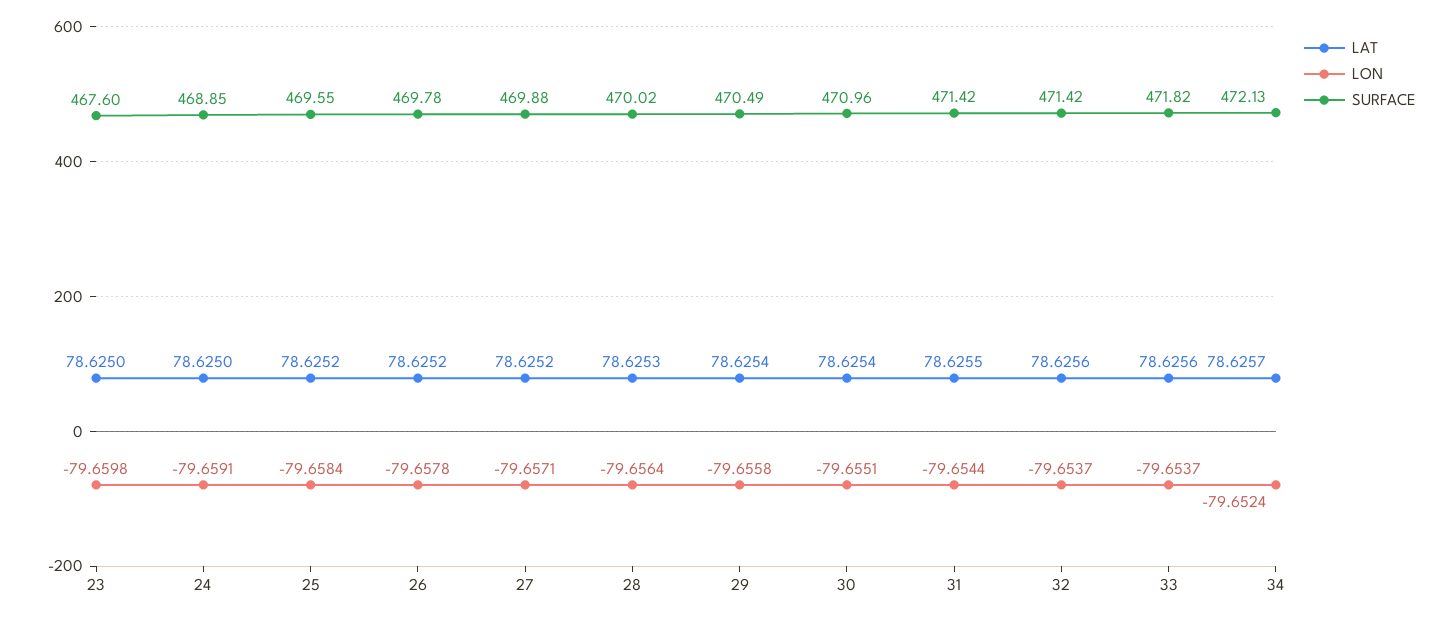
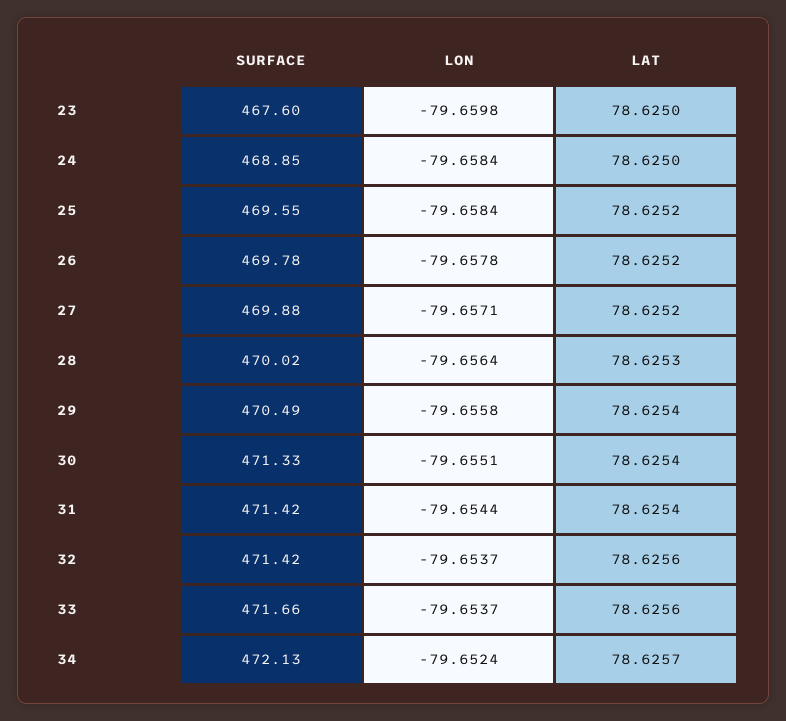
  {
    "LAT": {
      "23": 78.625,
      "24": 78.625,
      "25": 78.6252,
      "26": 78.6252,
      "27": 78.6252,
      "28": 78.6253,
      "29": 78.6254,
      "30": 78.6254,
-     "31": 78.6255,
+     "31": 78.6254,
      "32": 78.6256,
      "33": 78.6256,
      "34": 78.6257
    },
    "LON": {
      "23": -79.6598,
-     "24": -79.6591,
+     "24": -79.6584,
      "25": -79.6584,
      "26": -79.6578,
      "27": -79.6571,
      "28": -79.6564,
      "29": -79.6558,
      "30": -79.6551,
      "31": -79.6544,
      "32": -79.6537,
      "33": -79.6537,
      "34": -79.6524
    },
    "SURFACE": {
      "23": 467.6,
      "24": 468.85,
      "25": 469.55,
      "26": 469.78,
      "27": 469.88,
      "28": 470.02,
      "29": 470.49,
-     "30": 470.96,
+     "30": 471.33,
      "31": 471.42,
      "32": 471.42,
-     "33": 471.82,
+     "33": 471.66,
      "34": 472.13
    }
  }

